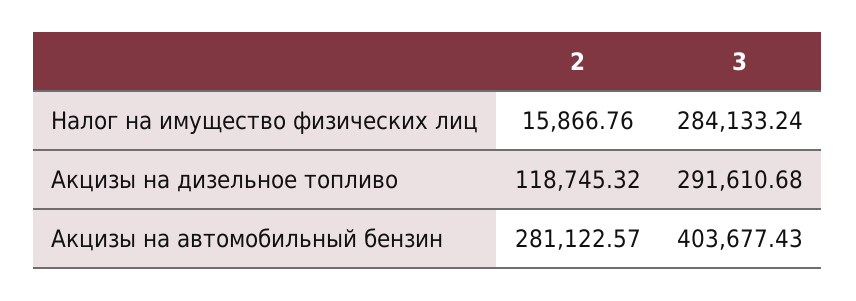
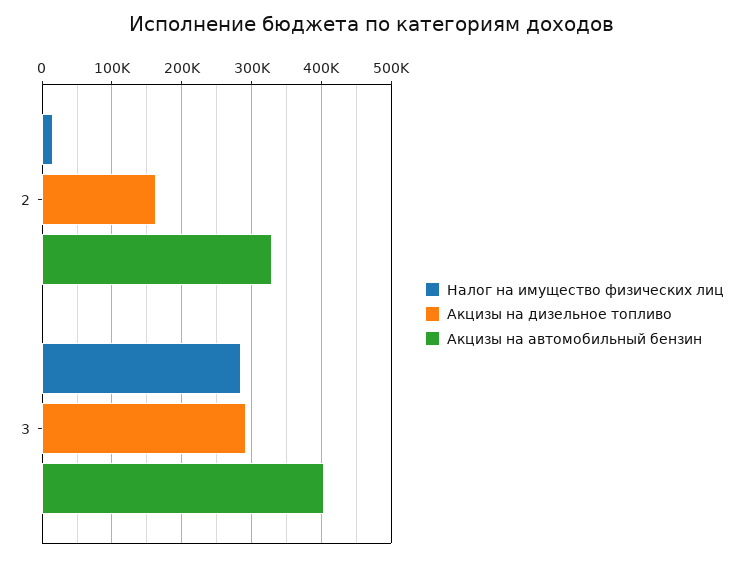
  {
    "Налог на имущество физических лиц": {
      "2": 15866.76,
      "3": 284133.24
    },
    "Акцизы на дизельное топливо": {
-     "2": 118745.32,
+     "2": 160000,
      "3": 291610.68
    },
    "Акцизы на автомобильный бензин": {
-     "2": 281122.57,
+     "2": 330000,
      "3": 403677.43
    }
  }

